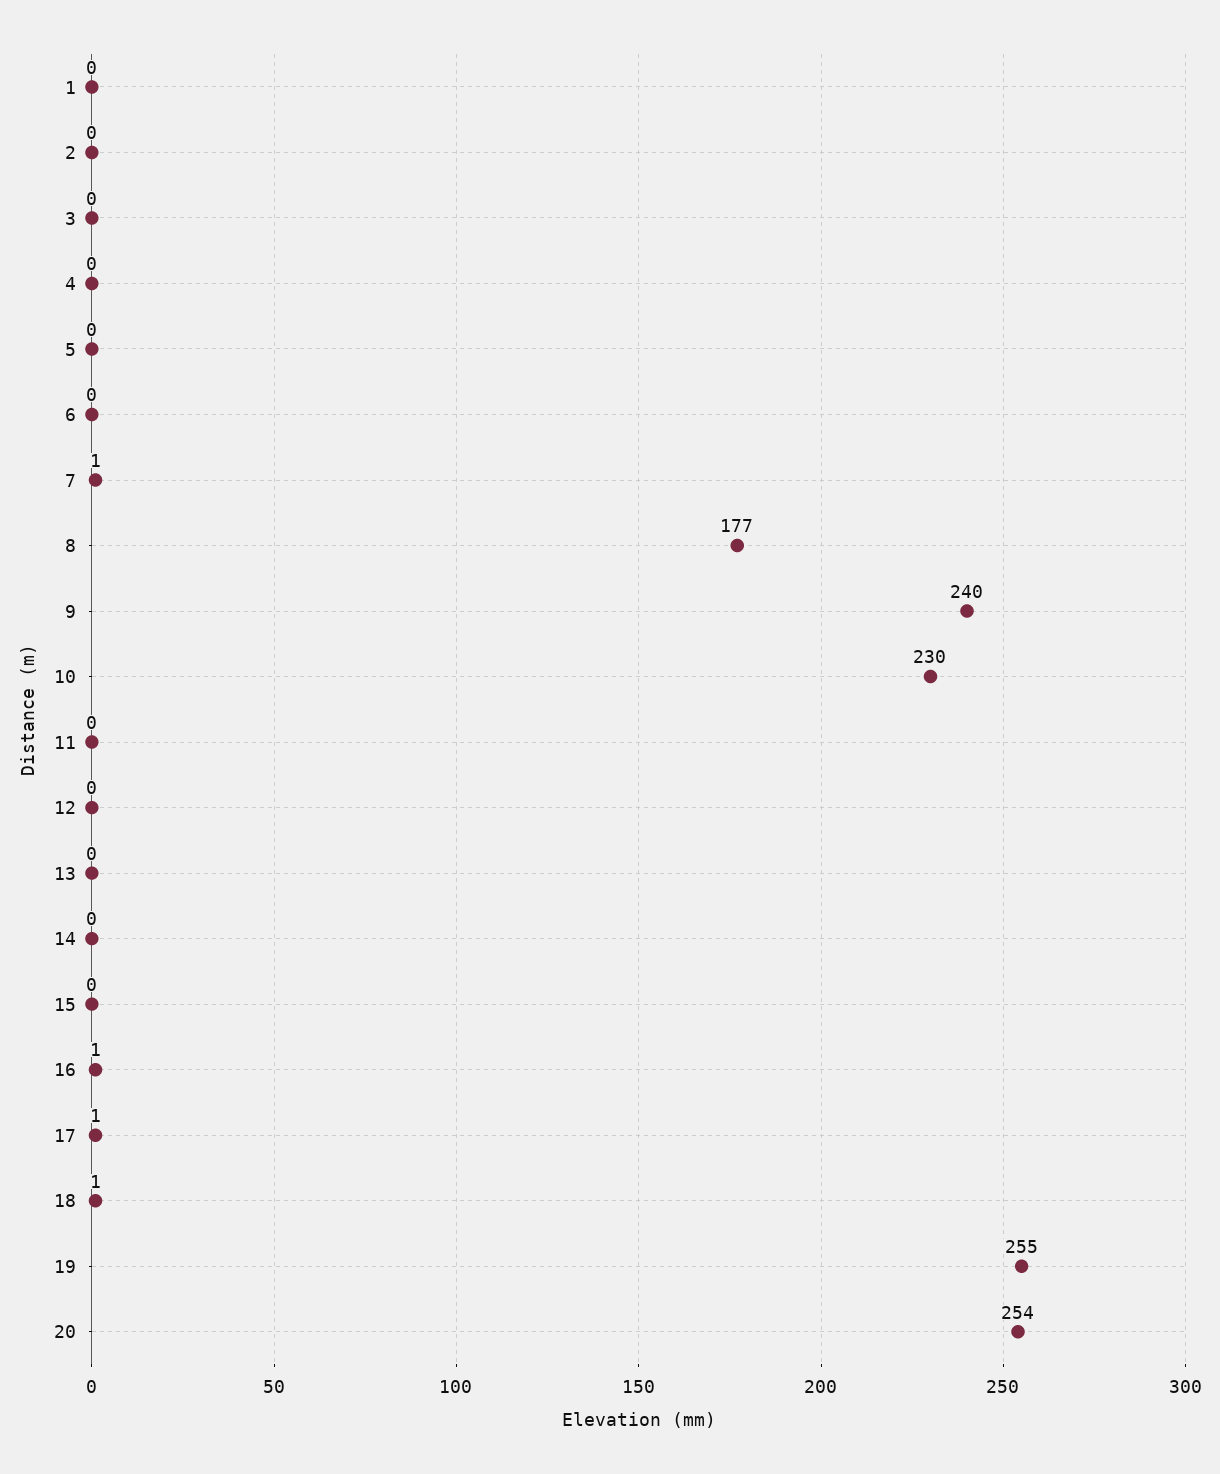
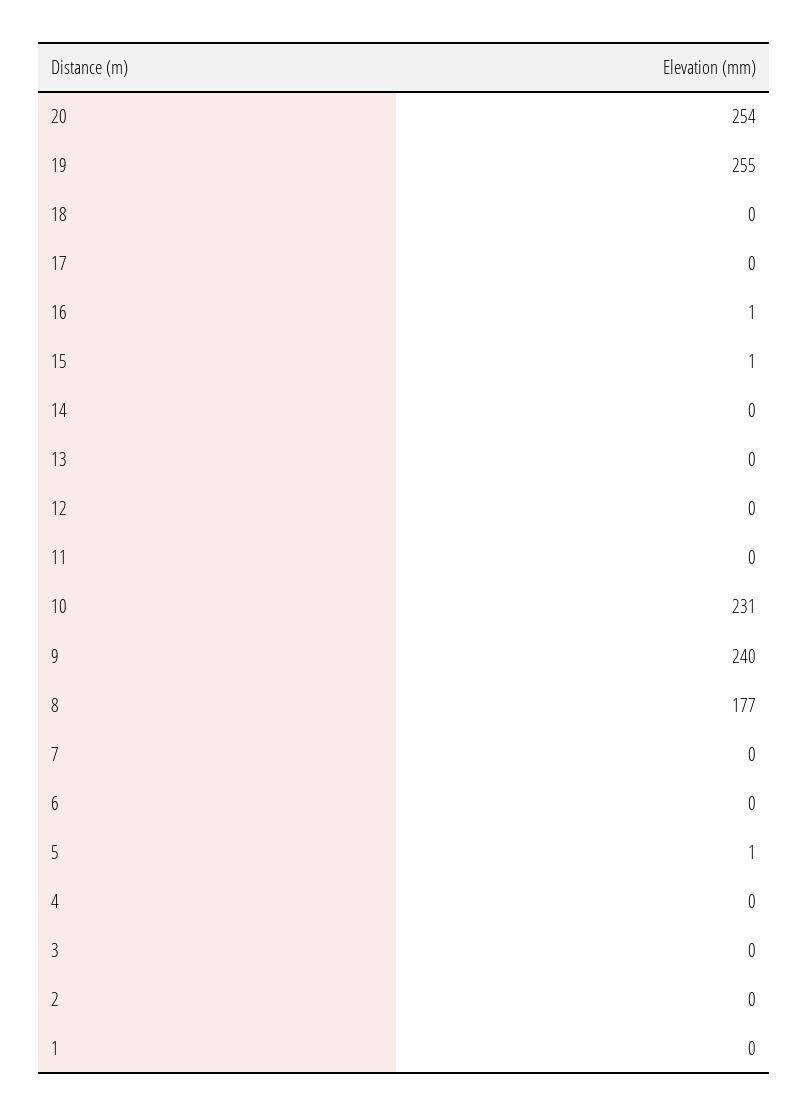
  {
    "1": 0,
    "2": 0,
    "3": 0,
    "4": 0,
-   "5": 0,
+   "5": 1,
    "6": 0,
-   "7": 1,
+   "7": 0,
    "8": 177,
    "9": 240,
-   "10": 230,
+   "10": 231,
    "11": 0,
    "12": 0,
    "13": 0,
    "14": 0,
-   "15": 0,
+   "15": 1,
    "16": 1,
-   "17": 1,
+   "17": 0,
-   "18": 1,
+   "18": 0,
    "19": 255,
    "20": 254
  }

